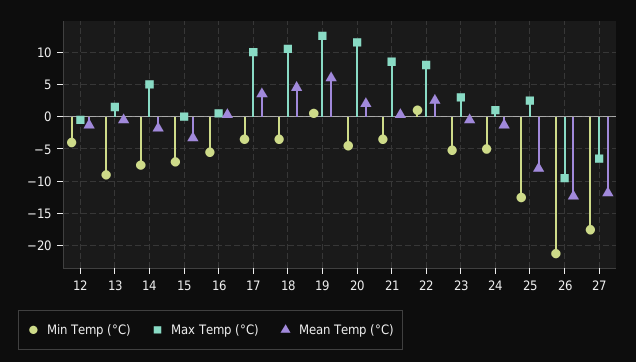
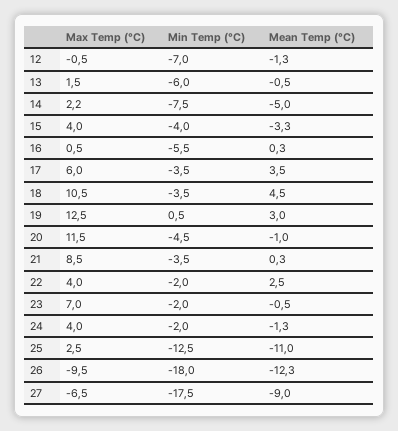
  {
    "Min Temp (°C)": {
-     "12": -4,
+     "12": -7,
-     "13": -9,
+     "13": -6,
      "14": -7.5,
-     "15": -7,
+     "15": -4,
      "16": -5.5,
      "17": -3.5,
      "18": -3.5,
      "19": 0.5,
      "20": -4.5,
      "21": -3.5,
-     "22": 1,
+     "22": -2,
-     "23": -5,
+     "23": -2,
-     "24": -5,
+     "24": -2,
      "25": -12.5,
-     "26": -21,
+     "26": -18,
      "27": -17.5
    },
    "Max Temp (°C)": {
      "12": -0.5,
      "13": 1.5,
-     "14": 5,
+     "14": 2.2,
-     "15": 0,
+     "15": 4,
      "16": 0.5,
-     "17": 10,
+     "17": 6,
      "18": 10.5,
      "19": 12.5,
      "20": 11.5,
      "21": 8.5,
-     "22": 8,
+     "22": 4,
-     "23": 3,
+     "23": 7,
-     "24": 1,
+     "24": 4,
      "25": 2.5,
      "26": -9.5,
      "27": -6.5
    },
    "Mean Temp (°C)": {
      "12": -1.3,
      "13": -0.5,
-     "14": -2,
+     "14": -5,
      "15": -3.3,
      "16": 0.3,
      "17": 3.5,
      "18": 4.5,
-     "19": 6,
+     "19": 3,
-     "20": 2,
+     "20": -1,
      "21": 0.3,
      "22": 2.5,
      "23": -0.5,
      "24": -1.3,
-     "25": -8,
+     "25": -11,
      "26": -12.3,
-     "27": -12
+     "27": -9
    }
  }

